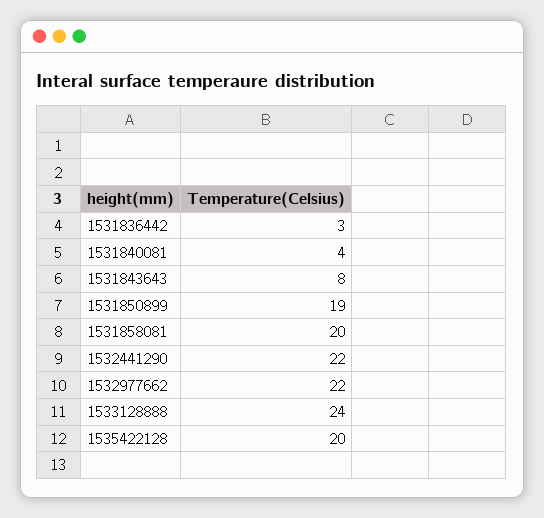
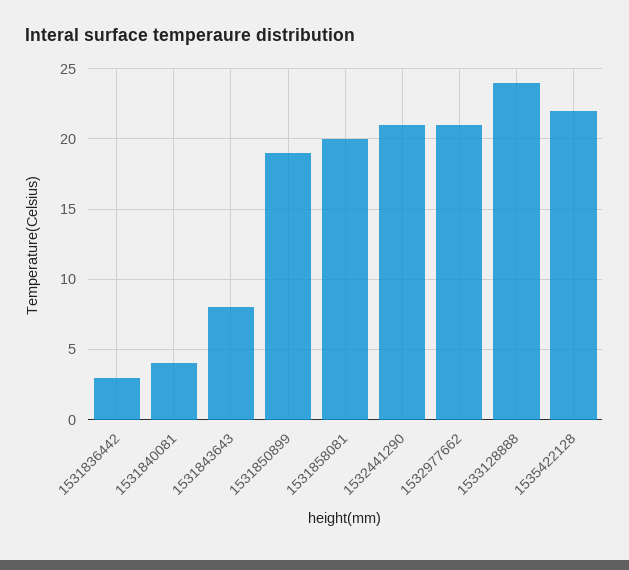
  {
    "1531836442": 3,
    "1531840081": 4,
    "1531843643": 8,
    "1531850899": 19,
    "1531858081": 20,
-   "1532441290": 22,
+   "1532441290": 21,
-   "1532977662": 22,
+   "1532977662": 21,
    "1533128888": 24,
-   "1535422128": 20
+   "1535422128": 22
  }

